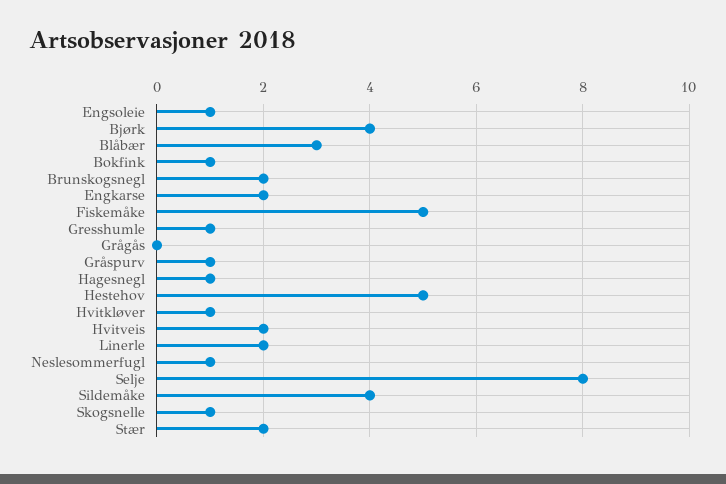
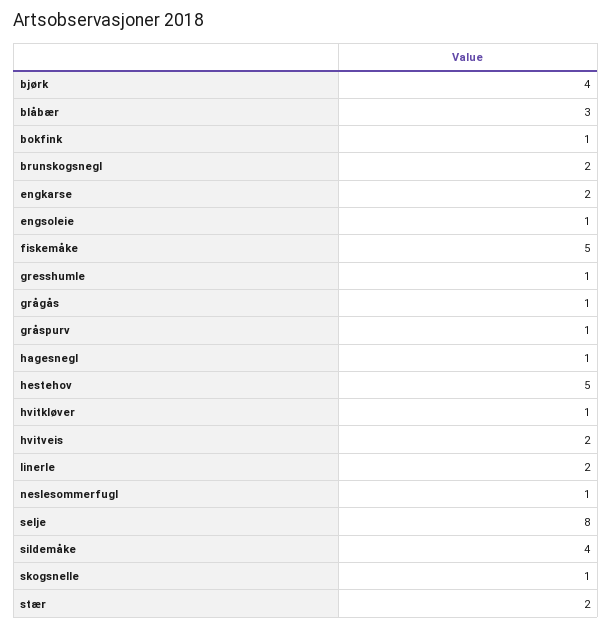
  {
    "Engsoleie": 1,
    "Bjørk": 4,
    "Blåbær": 3,
    "Bokfink": 1,
    "Brunskogsnegl": 2,
    "Engkarse": 2,
    "Fiskemåke": 5,
    "Gresshumle": 1,
-   "Grågås": 0,
+   "Grågås": 1,
    "Gråspurv": 1,
    "Hagesnegl": 1,
    "Hestehov": 5,
    "Hvitkløver": 1,
    "Hvitveis": 2,
    "Linerle": 2,
    "Neslesommerfugl": 1,
    "Selje": 8,
    "Sildemåke": 4,
    "Skogsnelle": 1,
    "Stær": 2
  }

